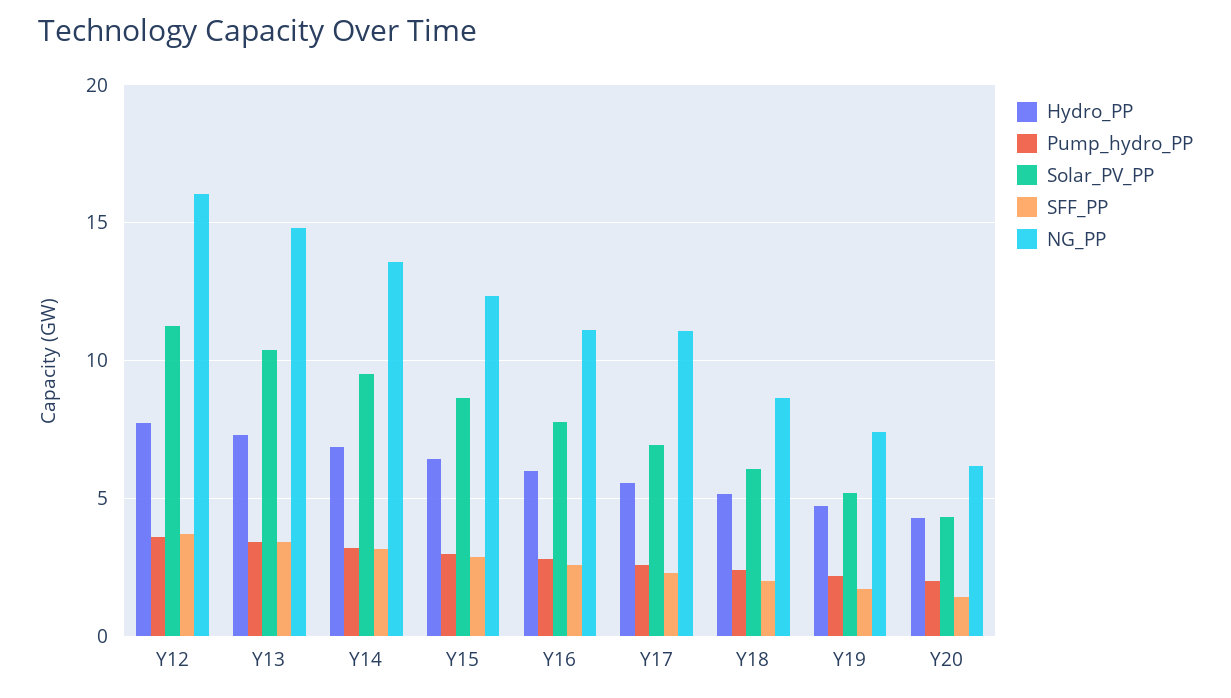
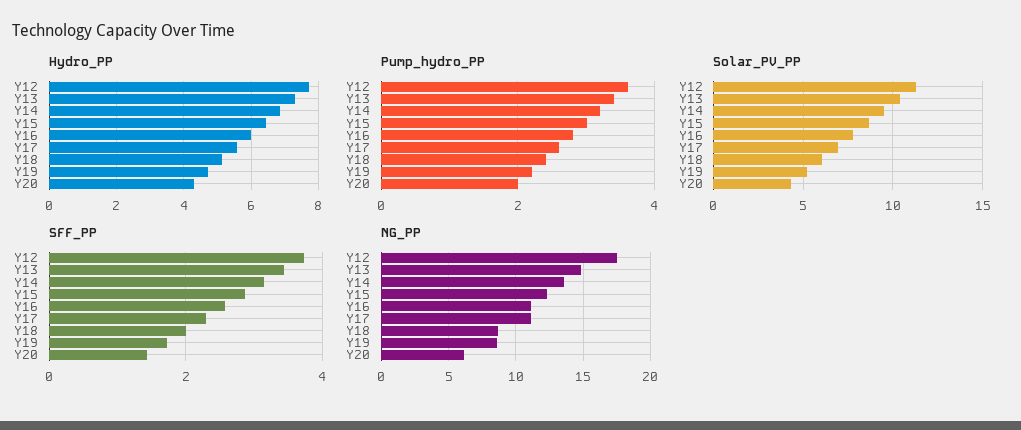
  {
    "Hydro_PP": {
      "Y12": 7.8,
      "Y13": 7.4,
      "Y14": 6.8,
      "Y15": 6.4,
      "Y16": 6,
      "Y17": 5.6,
      "Y18": 5.2,
      "Y19": 4.8,
      "Y20": 4.4
    },
    "Pump_hydro_PP": {
      "Y12": 3.6,
      "Y13": 3.4,
      "Y14": 3.2,
      "Y15": 3,
      "Y16": 2.8,
      "Y17": 2.6,
      "Y18": 2.4,
      "Y19": 2.2,
      "Y20": 2
    },
    "Solar_PV_PP": {
      "Y12": 11.5,
      "Y13": 10.5,
      "Y14": 9.5,
      "Y15": 8.5,
      "Y16": 8,
      "Y17": 7,
      "Y18": 6,
      "Y19": 5,
      "Y20": 4.5
    },
    "SFF_PP": {
      "Y12": 3.8,
      "Y13": 3.4,
      "Y14": 3.2,
      "Y15": 2.8,
      "Y16": 2.6,
      "Y17": 2.2,
      "Y18": 2,
      "Y19": 1.8,
      "Y20": 1.4
    },
    "NG_PP": {
-     "Y12": 16,
+     "Y12": 17.5,
      "Y13": 15,
      "Y14": 13.5,
      "Y15": 12.5,
      "Y16": 11,
      "Y17": 11,
      "Y18": 8.5,
-     "Y19": 7.5,
+     "Y19": 8.5,
      "Y20": 6
    }
  }

